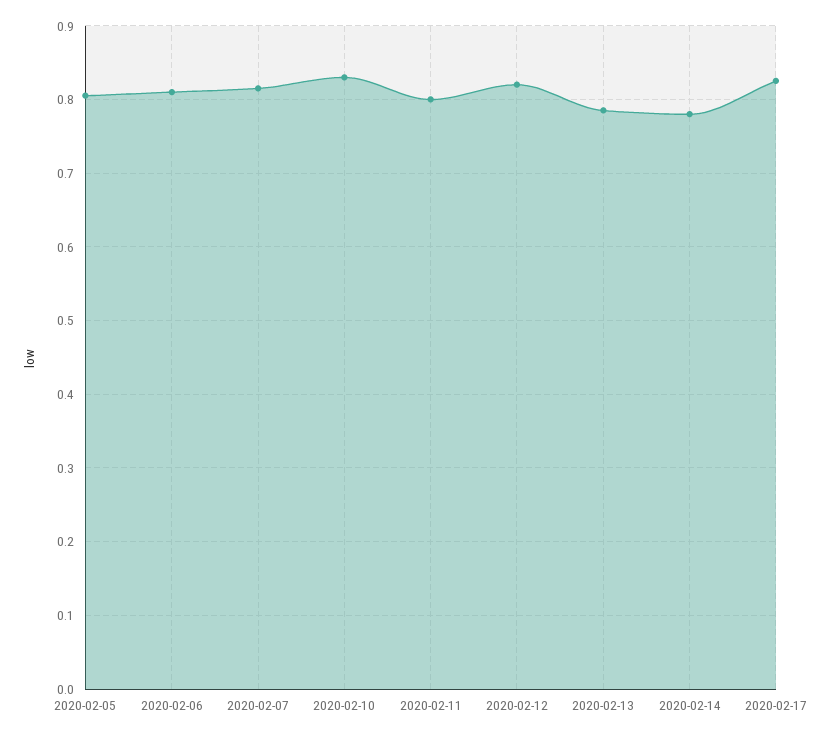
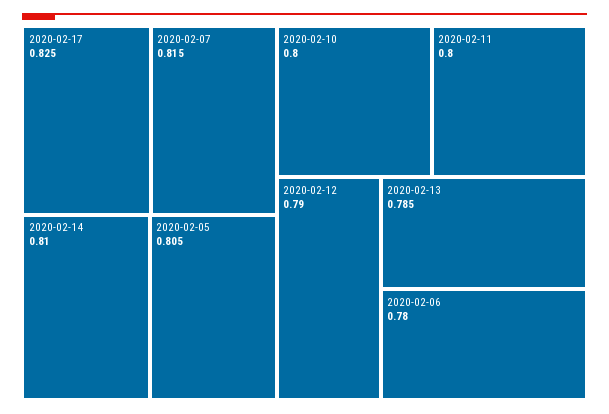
  {
    "2020-02-05": 0.805,
-   "2020-02-06": 0.81,
+   "2020-02-06": 0.78,
    "2020-02-07": 0.815,
-   "2020-02-10": 0.83,
+   "2020-02-10": 0.8,
    "2020-02-11": 0.8,
-   "2020-02-12": 0.82,
+   "2020-02-12": 0.79,
    "2020-02-13": 0.785,
-   "2020-02-14": 0.78,
+   "2020-02-14": 0.81,
    "2020-02-17": 0.825
  }

